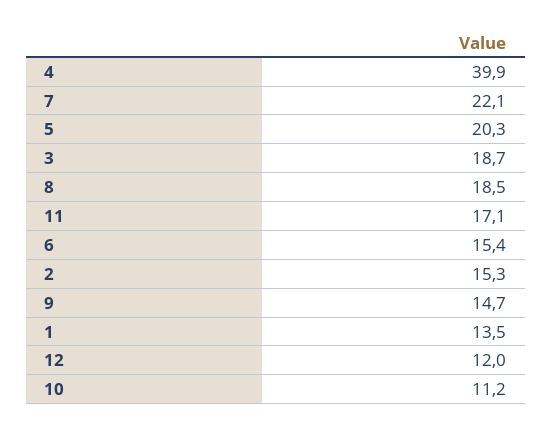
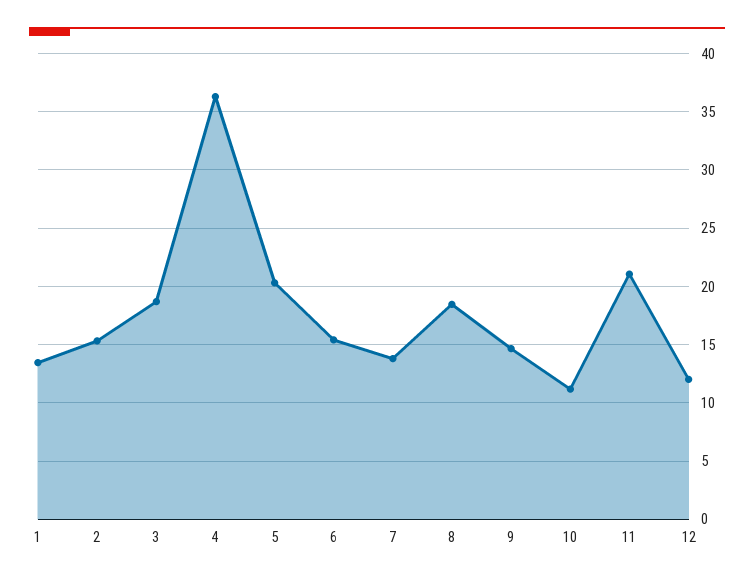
  {
-   "4": 39.9,
+   "4": 36,
-   "7": 22.1,
+   "7": 14,
    "5": 20.3,
    "3": 18.7,
    "8": 18.5,
-   "11": 17.1,
+   "11": 21,
    "6": 15.4,
    "2": 15.3,
    "9": 14.7,
    "1": 13.5,
    "12": 12,
    "10": 11.2
  }

